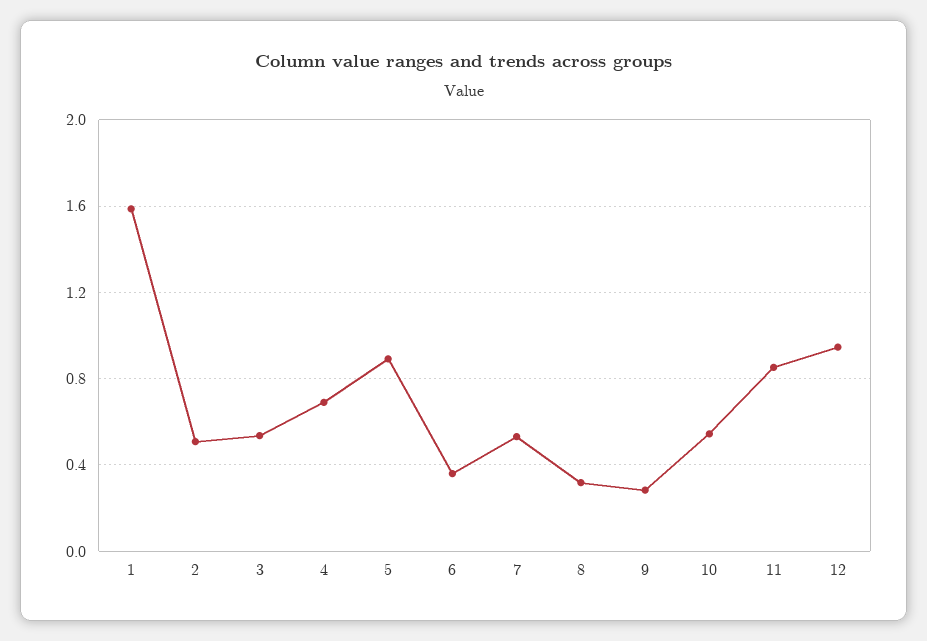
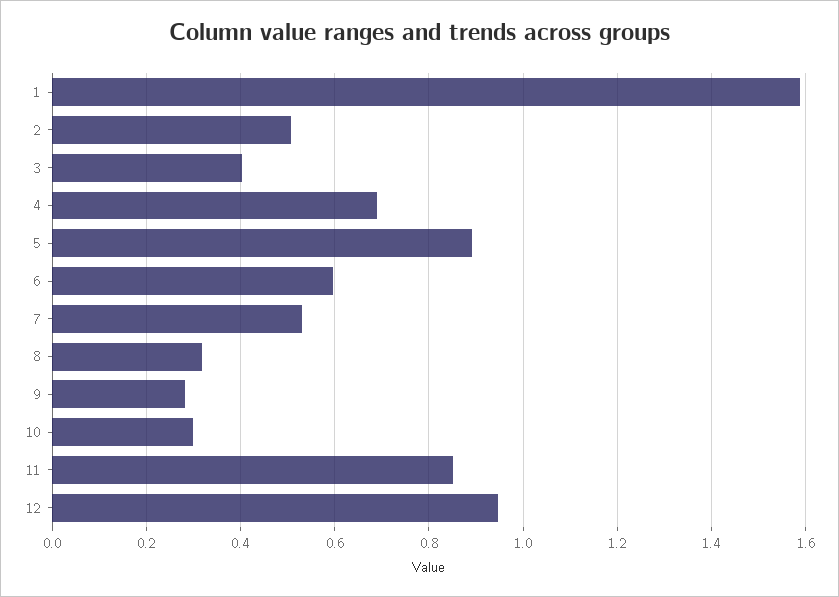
  {
    "1": 1.58,
    "2": 0.5,
-   "3": 0.55,
+   "3": 0.4,
    "4": 0.7,
    "5": 0.9,
-   "6": 0.35,
+   "6": 0.6,
    "7": 0.54,
    "8": 0.32,
    "9": 0.28,
-   "10": 0.55,
+   "10": 0.3,
    "11": 0.86,
    "12": 0.94
  }

